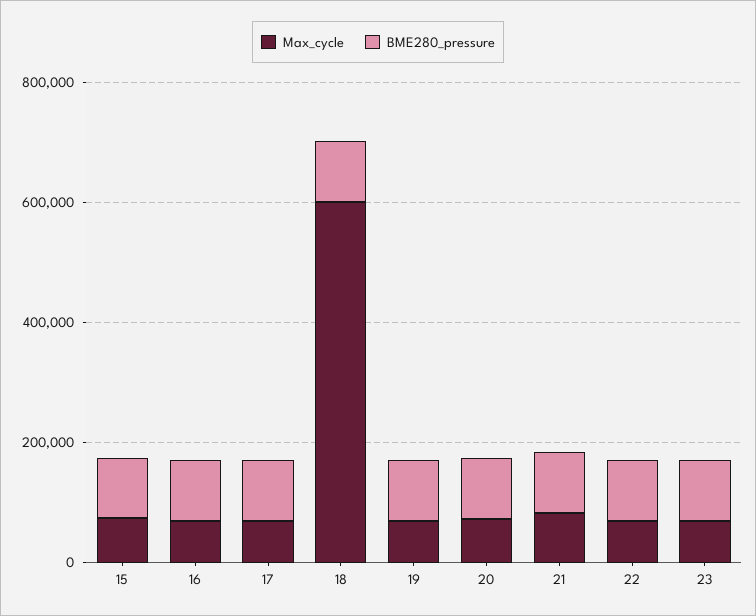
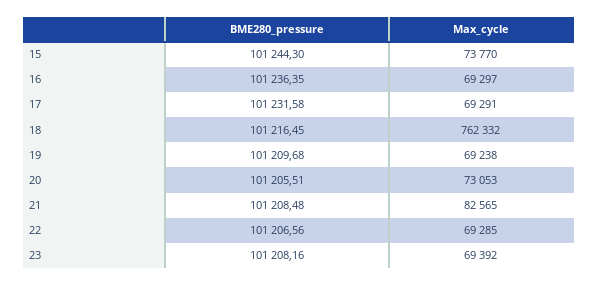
  {
    "Max_cycle": {
      "15": 73770,
      "16": 69297,
      "17": 69291,
-     "18": 600000,
+     "18": 762332,
      "19": 69238,
      "20": 73053,
      "21": 82565,
      "22": 69285,
      "23": 69392
    },
    "BME280_pressure": {
      "15": 101244.3,
      "16": 101236.35,
      "17": 101231.58,
      "18": 101216.45,
      "19": 101209.68,
      "20": 101205.51,
      "21": 101208.48,
      "22": 101206.56,
      "23": 101208.16
    }
  }

